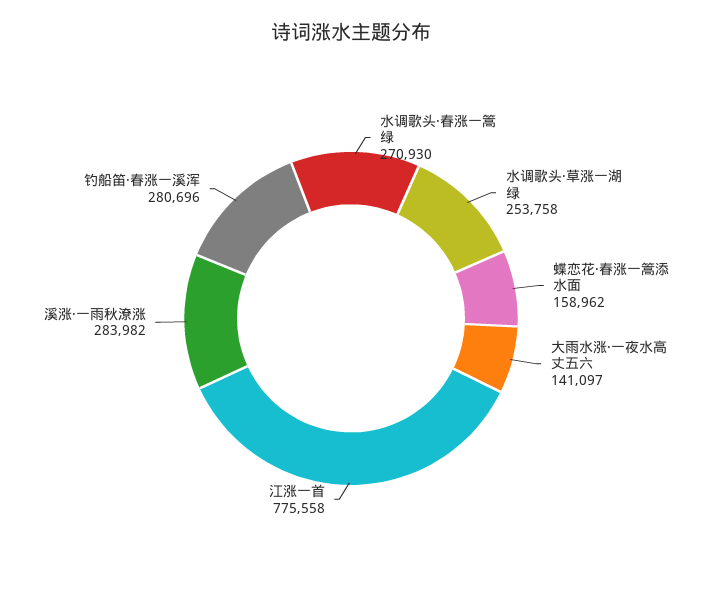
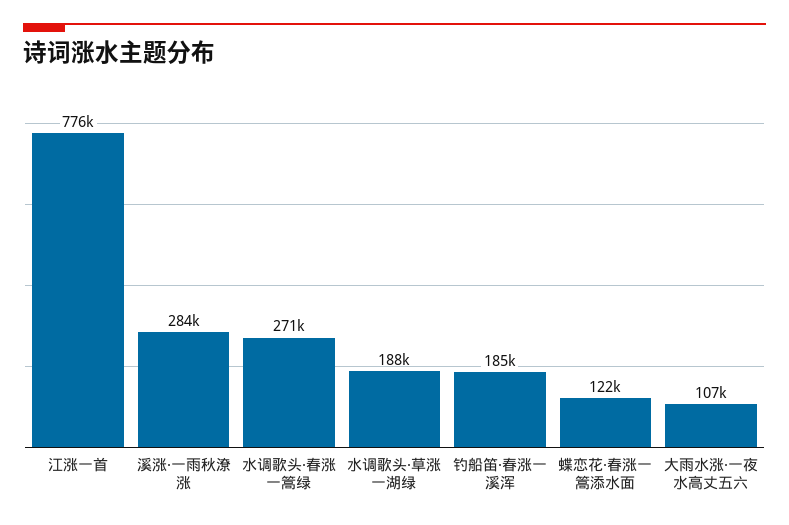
  {
    "水调歌头·春涨一篙绿": 270930,
-   "水调歌头·草涨一湖绿": 253758,
+   "水调歌头·草涨一湖绿": 188000,
-   "蝶恋花·春涨一篙添水面": 158962,
+   "蝶恋花·春涨一篙添水面": 122000,
-   "大雨水涨·一夜水高丈五六": 141097,
+   "大雨水涨·一夜水高丈五六": 107000,
    "江涨一首": 775558,
    "溪涨·一雨秋潦涨": 283982,
-   "钓船笛·春涨一溪浑": 280696
+   "钓船笛·春涨一溪浑": 185000
  }

